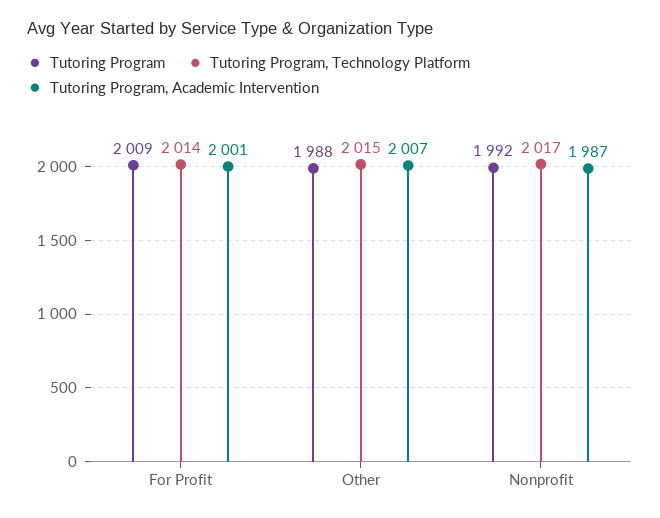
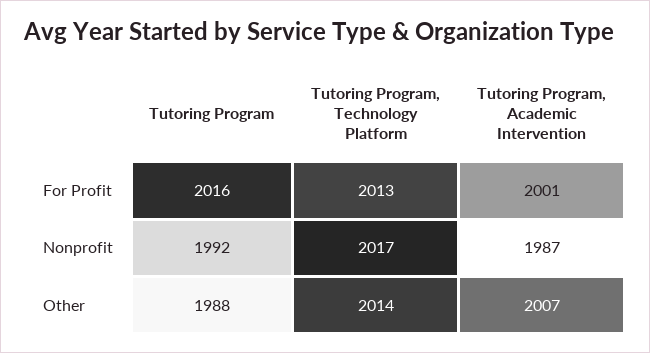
  {
    "Tutoring Program": {
-     "For Profit": 2009,
+     "For Profit": 2016,
      "Other": 1988,
      "Nonprofit": 1992
    },
    "Tutoring Program, Technology Platform": {
-     "For Profit": 2014,
+     "For Profit": 2013,
-     "Other": 2015,
+     "Other": 2014,
      "Nonprofit": 2017
    },
    "Tutoring Program, Academic Intervention": {
      "For Profit": 2001,
      "Other": 2007,
      "Nonprofit": 1987
    }
  }

